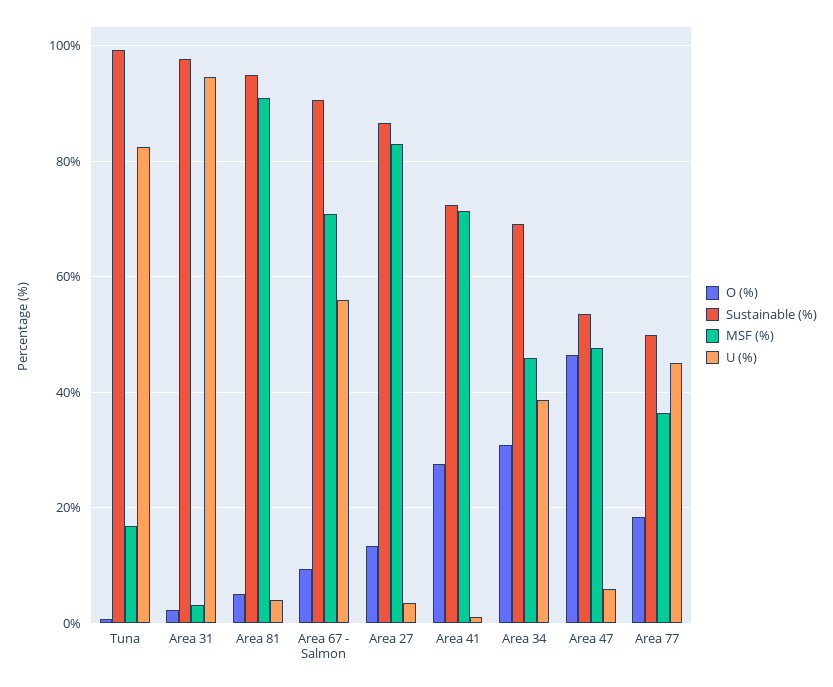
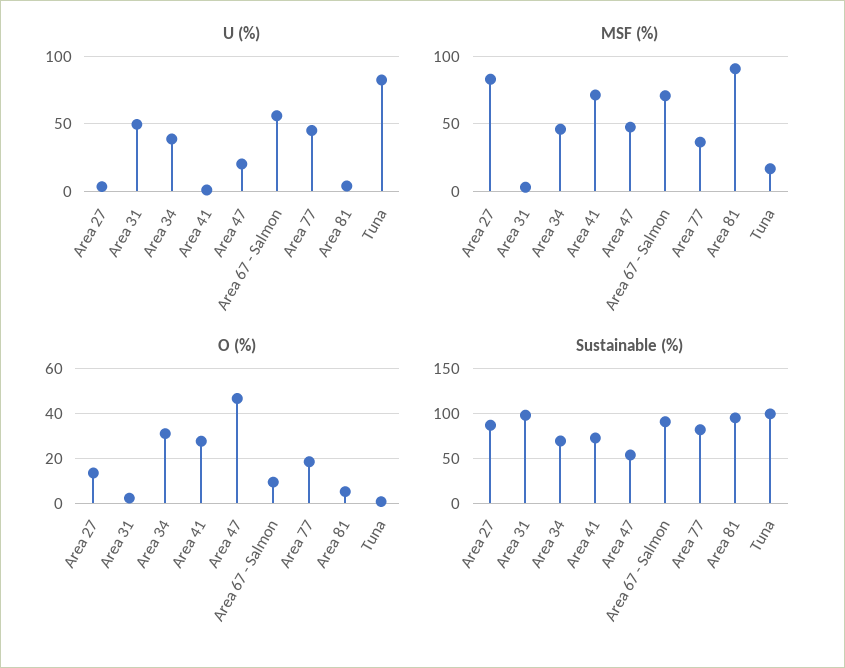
  {
    "O (%)": {
      "Tuna": 0,
      "Area 31": 2,
      "Area 81": 6,
      "Area 67 - Salmon": 10,
      "Area 27": 14,
      "Area 41": 28,
      "Area 34": 30,
      "Area 47": 46,
      "Area 77": 18
    },
    "Sustainable (%)": {
      "Tuna": 100,
      "Area 31": 98,
      "Area 81": 94,
      "Area 67 - Salmon": 90,
      "Area 27": 86,
      "Area 41": 72,
      "Area 34": 70,
      "Area 47": 54,
-     "Area 77": 50
+     "Area 77": 80
    },
    "MSF (%)": {
      "Tuna": 16,
      "Area 31": 4,
      "Area 81": 90,
      "Area 67 - Salmon": 70,
      "Area 27": 84,
      "Area 41": 72,
      "Area 34": 46,
      "Area 47": 48,
      "Area 77": 36
    },
    "U (%)": {
      "Tuna": 82,
-     "Area 31": 94,
+     "Area 31": 50,
      "Area 81": 4,
      "Area 67 - Salmon": 56,
      "Area 27": 4,
      "Area 41": 2,
      "Area 34": 38,
-     "Area 47": 6,
+     "Area 47": 20,
      "Area 77": 46
    }
  }

